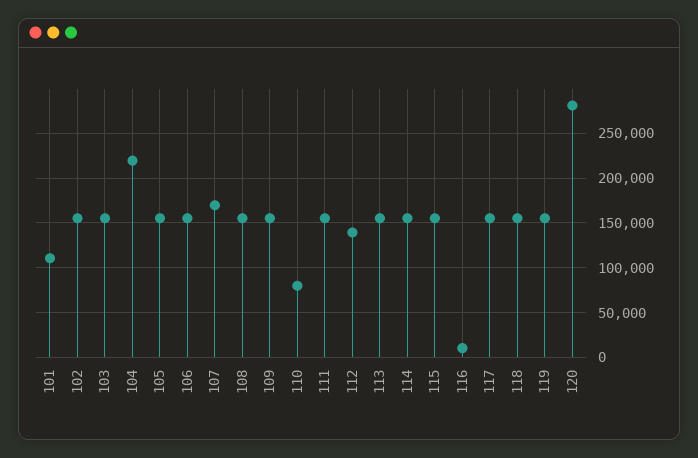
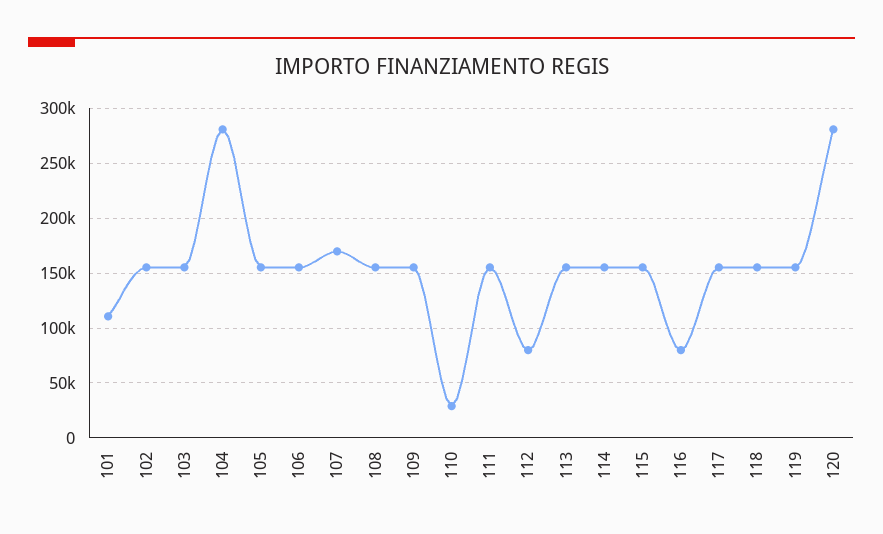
  {
    "101": 110000,
    "102": 160000,
    "103": 160000,
-   "104": 220000,
+   "104": 280000,
    "105": 160000,
    "106": 160000,
    "107": 170000,
    "108": 160000,
    "109": 160000,
-   "110": 80000,
+   "110": 30000,
    "111": 160000,
-   "112": 140000,
+   "112": 80000,
    "113": 160000,
    "114": 160000,
    "115": 160000,
-   "116": 10000,
+   "116": 80000,
    "117": 160000,
    "118": 160000,
    "119": 160000,
    "120": 280000
  }

